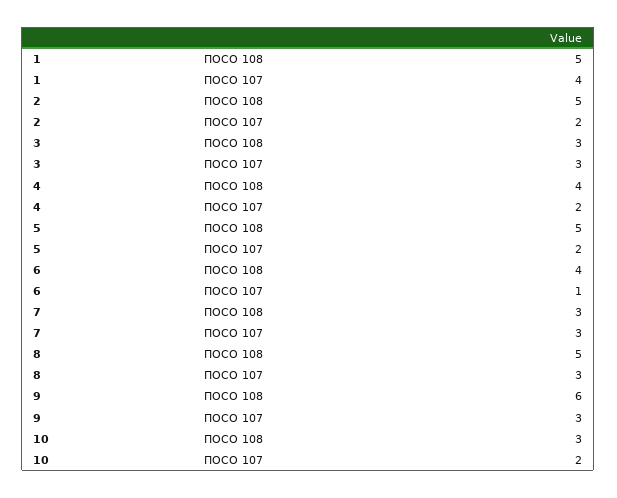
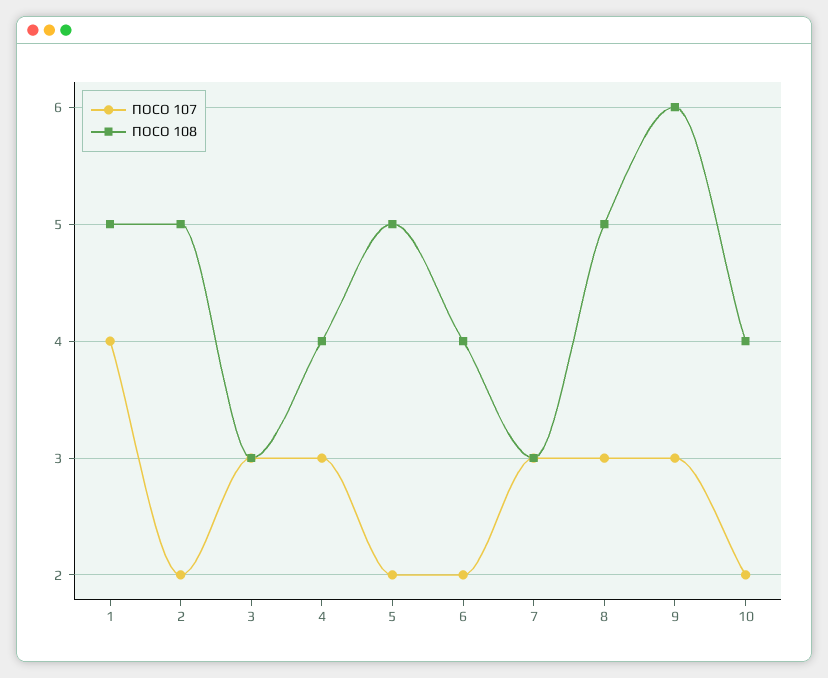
  {
    "ПОСО 108": {
      "1": 5,
      "2": 5,
      "3": 3,
      "4": 4,
      "5": 5,
      "6": 4,
      "7": 3,
      "8": 5,
      "9": 6,
-     "10": 3
+     "10": 4
    },
    "ПОСО 107": {
      "1": 4,
      "2": 2,
      "3": 3,
-     "4": 2,
+     "4": 3,
      "5": 2,
-     "6": 1,
+     "6": 2,
      "7": 3,
      "8": 3,
      "9": 3,
      "10": 2
    }
  }

